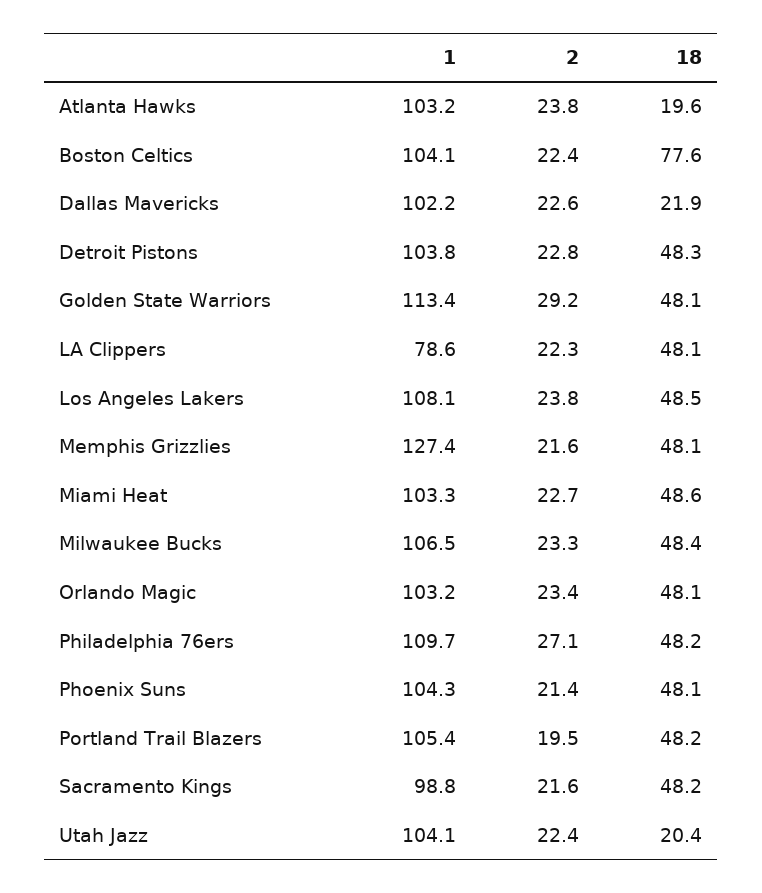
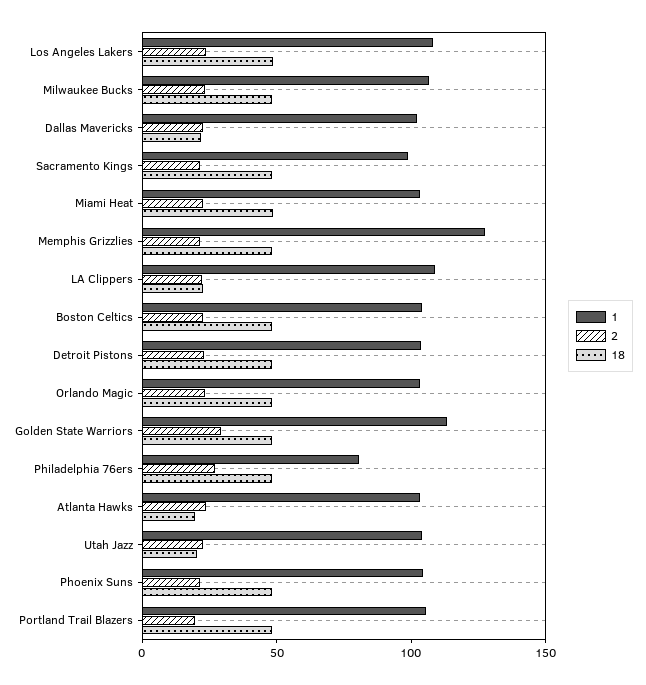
  {
    "1": {
      "Atlanta Hawks": 103.2,
      "Boston Celtics": 104.1,
      "Dallas Mavericks": 102.2,
      "Detroit Pistons": 103.8,
      "Golden State Warriors": 113.4,
-     "LA Clippers": 78.6,
+     "LA Clippers": 110,
      "Los Angeles Lakers": 108.1,
      "Memphis Grizzlies": 127.4,
      "Miami Heat": 103.3,
      "Milwaukee Bucks": 106.5,
      "Orlando Magic": 103.2,
-     "Philadelphia 76ers": 109.7,
+     "Philadelphia 76ers": 80,
      "Phoenix Suns": 104.3,
      "Portland Trail Blazers": 105.4,
      "Sacramento Kings": 98.8,
      "Utah Jazz": 104.1
    },
    "2": {
      "Atlanta Hawks": 23.8,
      "Boston Celtics": 22.4,
      "Dallas Mavericks": 22.6,
      "Detroit Pistons": 22.8,
      "Golden State Warriors": 29.2,
      "LA Clippers": 22.3,
      "Los Angeles Lakers": 23.8,
      "Memphis Grizzlies": 21.6,
      "Miami Heat": 22.7,
      "Milwaukee Bucks": 23.3,
      "Orlando Magic": 23.4,
      "Philadelphia 76ers": 27.1,
      "Phoenix Suns": 21.4,
      "Portland Trail Blazers": 19.5,
      "Sacramento Kings": 21.6,
      "Utah Jazz": 22.4
    },
    "18": {
      "Atlanta Hawks": 19.6,
-     "Boston Celtics": 77.6,
+     "Boston Celtics": 50,
      "Dallas Mavericks": 21.9,
      "Detroit Pistons": 48.3,
      "Golden State Warriors": 48.1,
-     "LA Clippers": 48.1,
+     "LA Clippers": 20,
      "Los Angeles Lakers": 48.5,
      "Memphis Grizzlies": 48.1,
      "Miami Heat": 48.6,
      "Milwaukee Bucks": 48.4,
      "Orlando Magic": 48.1,
      "Philadelphia 76ers": 48.2,
      "Phoenix Suns": 48.1,
      "Portland Trail Blazers": 48.2,
      "Sacramento Kings": 48.2,
      "Utah Jazz": 20.4
    }
  }

